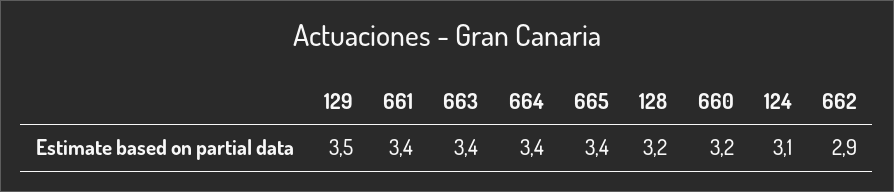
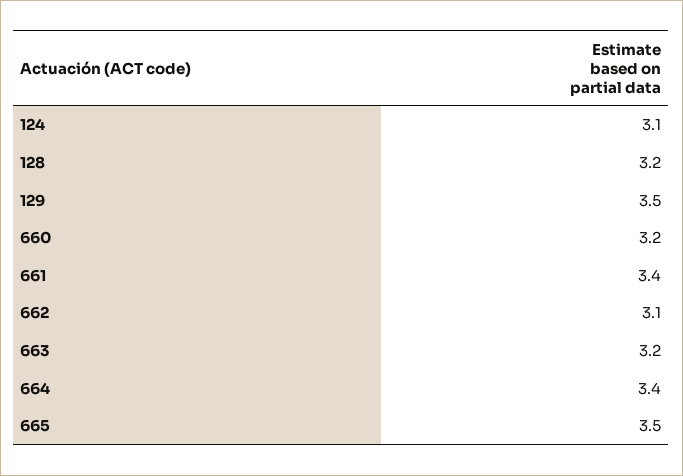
  {
    "129": 3.5,
    "661": 3.4,
-   "663": 3.4,
+   "663": 3.2,
    "664": 3.4,
-   "665": 3.4,
+   "665": 3.5,
    "128": 3.2,
    "660": 3.2,
    "124": 3.1,
-   "662": 2.9
+   "662": 3.1
  }

